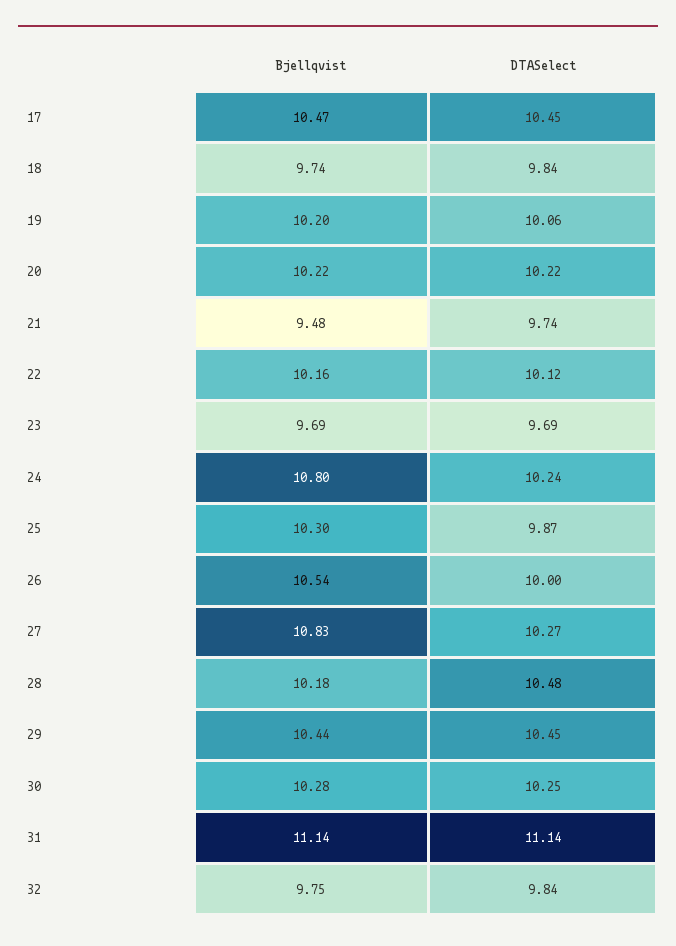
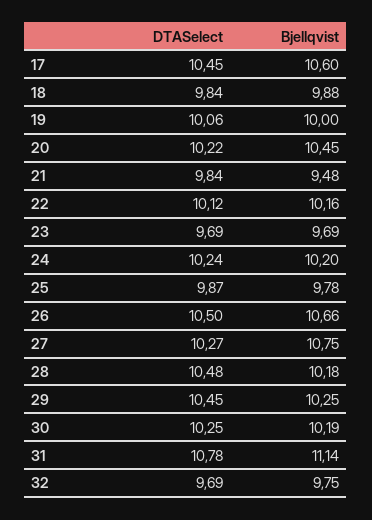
  {
    "Bjellqvist": {
-     "17": 10.47,
+     "17": 10.6,
-     "18": 9.74,
+     "18": 9.88,
-     "19": 10.2,
+     "19": 10,
-     "20": 10.22,
+     "20": 10.45,
      "21": 9.48,
      "22": 10.16,
      "23": 9.69,
-     "24": 10.8,
+     "24": 10.2,
-     "25": 10.3,
+     "25": 9.78,
-     "26": 10.54,
+     "26": 10.66,
-     "27": 10.83,
+     "27": 10.75,
      "28": 10.18,
-     "29": 10.44,
+     "29": 10.25,
-     "30": 10.28,
+     "30": 10.19,
      "31": 11.14,
      "32": 9.75
    },
    "DTASelect": {
      "17": 10.45,
      "18": 9.84,
      "19": 10.06,
      "20": 10.22,
-     "21": 9.74,
+     "21": 9.84,
      "22": 10.12,
      "23": 9.69,
      "24": 10.24,
      "25": 9.87,
-     "26": 10,
+     "26": 10.5,
      "27": 10.27,
      "28": 10.48,
      "29": 10.45,
      "30": 10.25,
-     "31": 11.14,
+     "31": 10.78,
-     "32": 9.84
+     "32": 9.69
    }
  }

